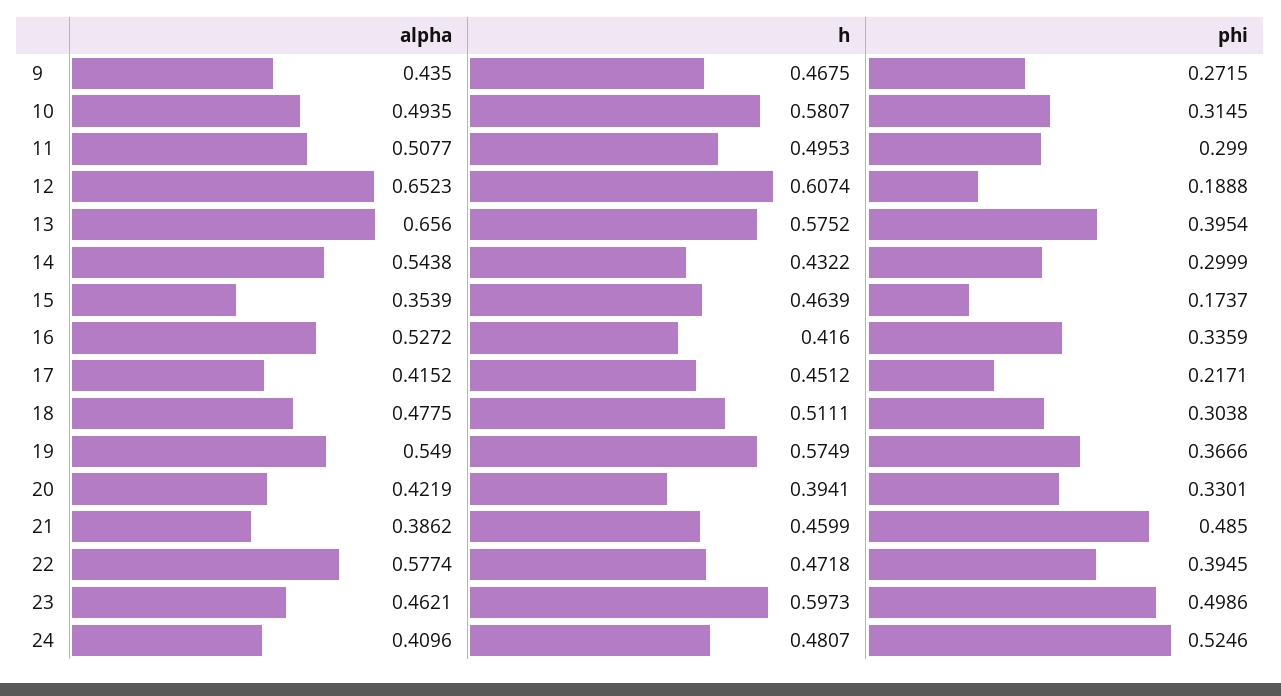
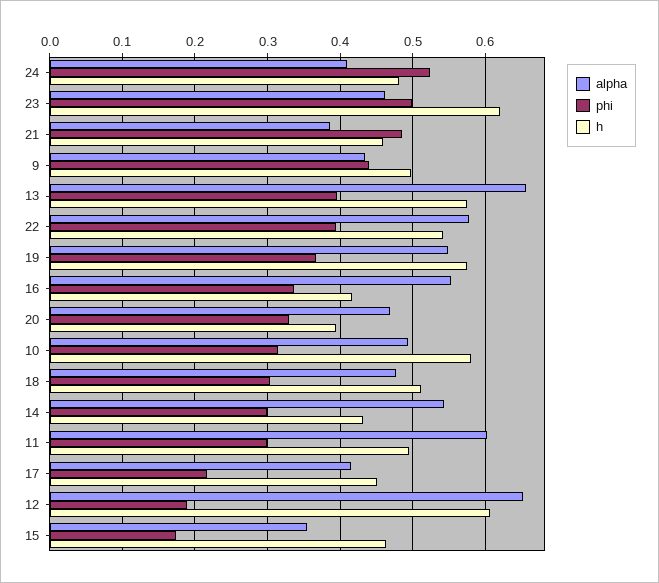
  {
    "alpha": {
      "9": 0.435,
      "10": 0.4935,
-     "11": 0.5077,
+     "11": 0.6,
      "12": 0.6523,
      "13": 0.656,
      "14": 0.5438,
      "15": 0.3539,
-     "16": 0.5272,
+     "16": 0.55,
      "17": 0.4152,
      "18": 0.4775,
      "19": 0.549,
-     "20": 0.4219,
+     "20": 0.47,
      "21": 0.3862,
      "22": 0.5774,
      "23": 0.4621,
      "24": 0.4096
    },
    "h": {
-     "9": 0.4675,
+     "9": 0.5,
      "10": 0.5807,
      "11": 0.4953,
      "12": 0.6074,
      "13": 0.5752,
      "14": 0.4322,
      "15": 0.4639,
      "16": 0.416,
      "17": 0.4512,
      "18": 0.5111,
      "19": 0.5749,
      "20": 0.3941,
      "21": 0.4599,
-     "22": 0.4718,
+     "22": 0.54,
-     "23": 0.5973,
+     "23": 0.62,
      "24": 0.4807
    },
    "phi": {
-     "9": 0.2715,
+     "9": 0.44,
      "10": 0.3145,
      "11": 0.299,
      "12": 0.1888,
      "13": 0.3954,
      "14": 0.2999,
      "15": 0.1737,
      "16": 0.3359,
      "17": 0.2171,
      "18": 0.3038,
      "19": 0.3666,
      "20": 0.3301,
      "21": 0.485,
      "22": 0.3945,
      "23": 0.4986,
      "24": 0.5246
    }
  }

